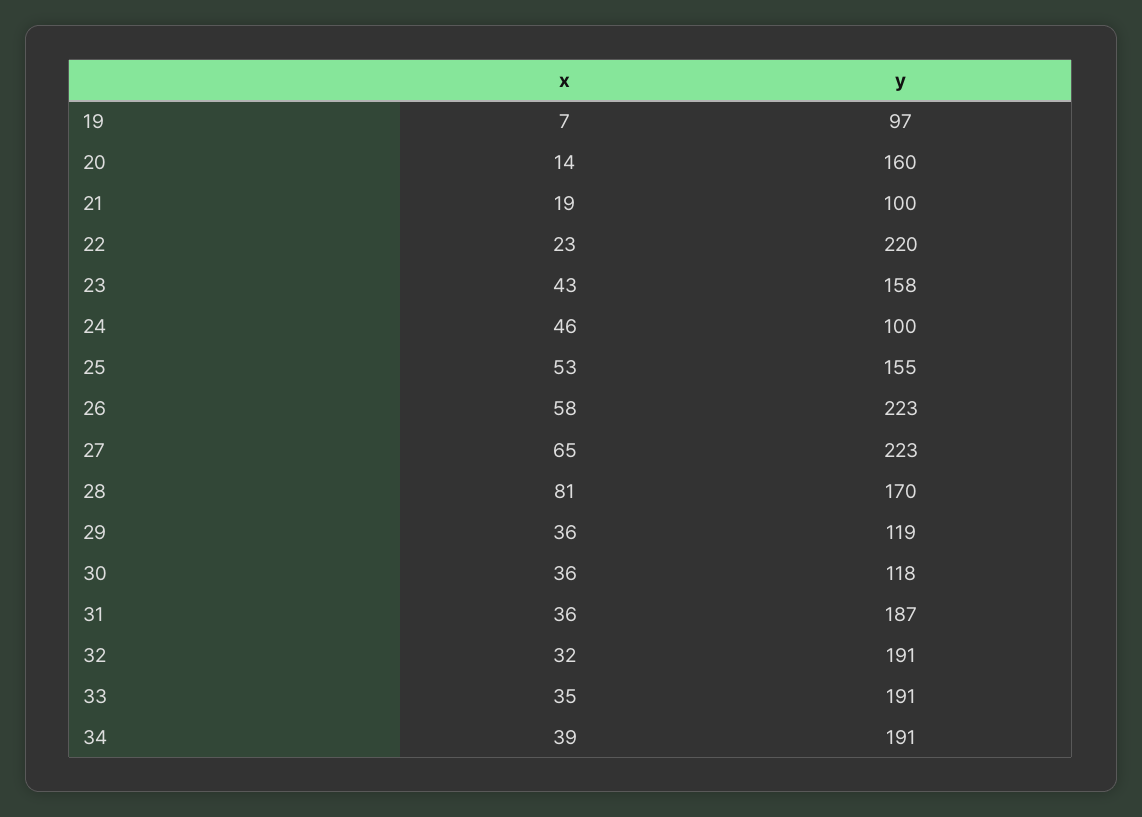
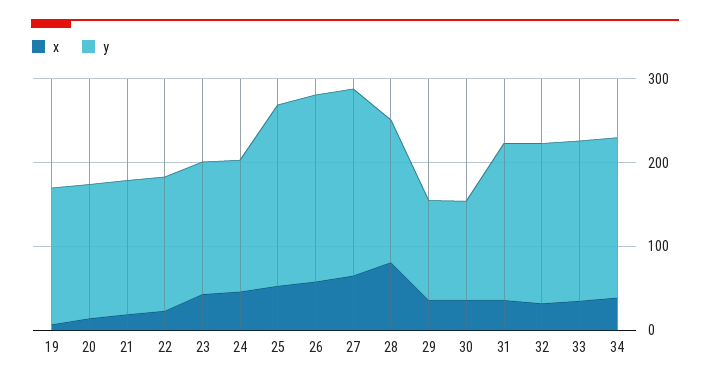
  {
    "x": {
      "19": 7,
      "20": 14,
      "21": 19,
      "22": 23,
      "23": 43,
      "24": 46,
      "25": 53,
      "26": 58,
      "27": 65,
      "28": 81,
      "29": 36,
      "30": 36,
      "31": 36,
      "32": 32,
      "33": 35,
      "34": 39
    },
    "y": {
-     "19": 97,
+     "19": 160,
      "20": 160,
-     "21": 100,
+     "21": 160,
-     "22": 220,
+     "22": 160,
      "23": 158,
-     "24": 100,
+     "24": 160,
-     "25": 155,
+     "25": 220,
      "26": 223,
      "27": 223,
      "28": 170,
      "29": 119,
      "30": 118,
      "31": 187,
      "32": 191,
      "33": 191,
      "34": 191
    }
  }

